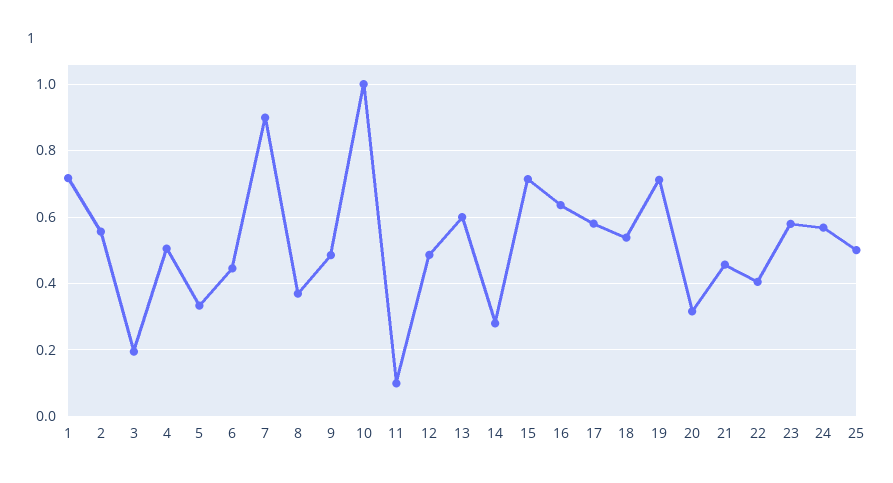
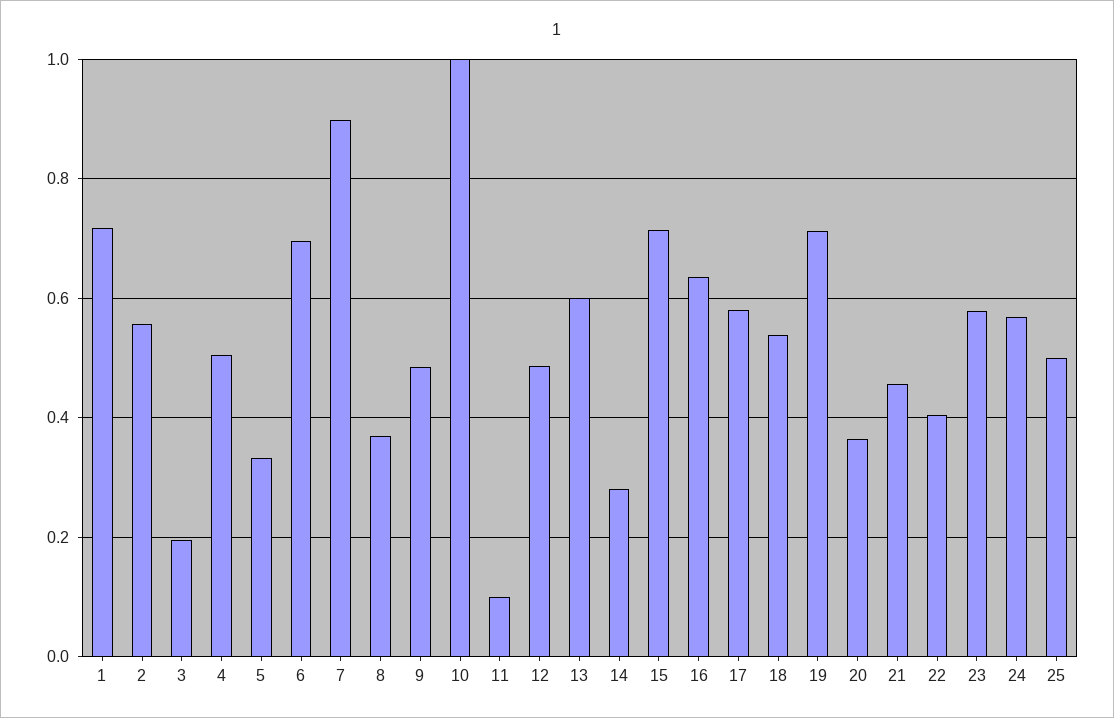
  {
    "1": 0.72,
    "2": 0.56,
    "3": 0.2,
    "4": 0.5,
    "5": 0.34,
-   "6": 0.44,
+   "6": 0.7,
    "7": 0.9,
    "8": 0.36,
    "9": 0.48,
    "10": 1,
    "11": 0.1,
    "12": 0.48,
    "13": 0.6,
    "14": 0.28,
    "15": 0.72,
    "16": 0.64,
    "17": 0.58,
    "18": 0.54,
    "19": 0.72,
-   "20": 0.32,
+   "20": 0.36,
    "21": 0.46,
    "22": 0.4,
    "23": 0.58,
    "24": 0.56,
    "25": 0.5
  }

